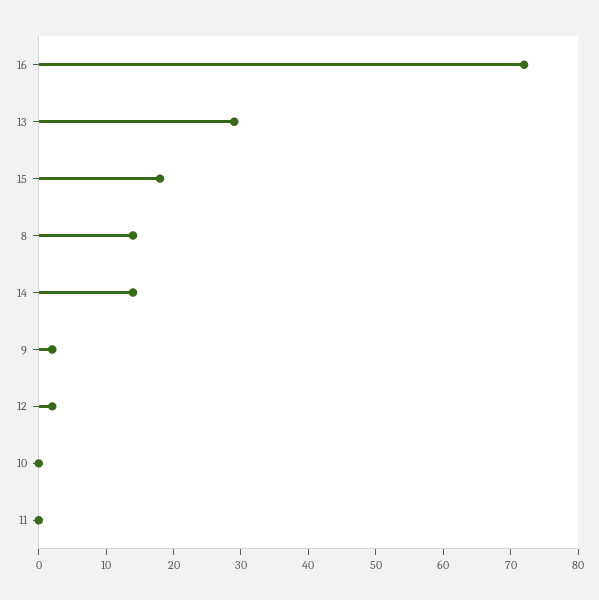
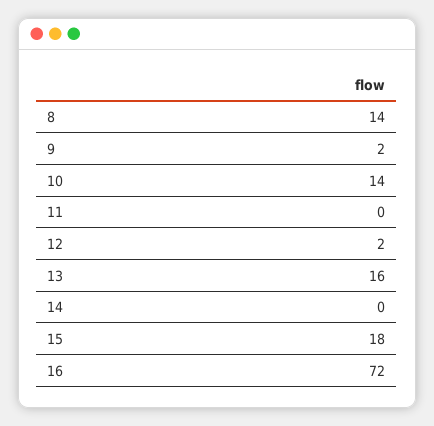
  {
    "16": 72,
-   "13": 30,
+   "13": 16,
    "15": 18,
    "8": 14,
-   "14": 15,
+   "14": 0,
    "9": 2,
    "12": 2,
-   "10": 0,
+   "10": 14,
    "11": 0
  }

